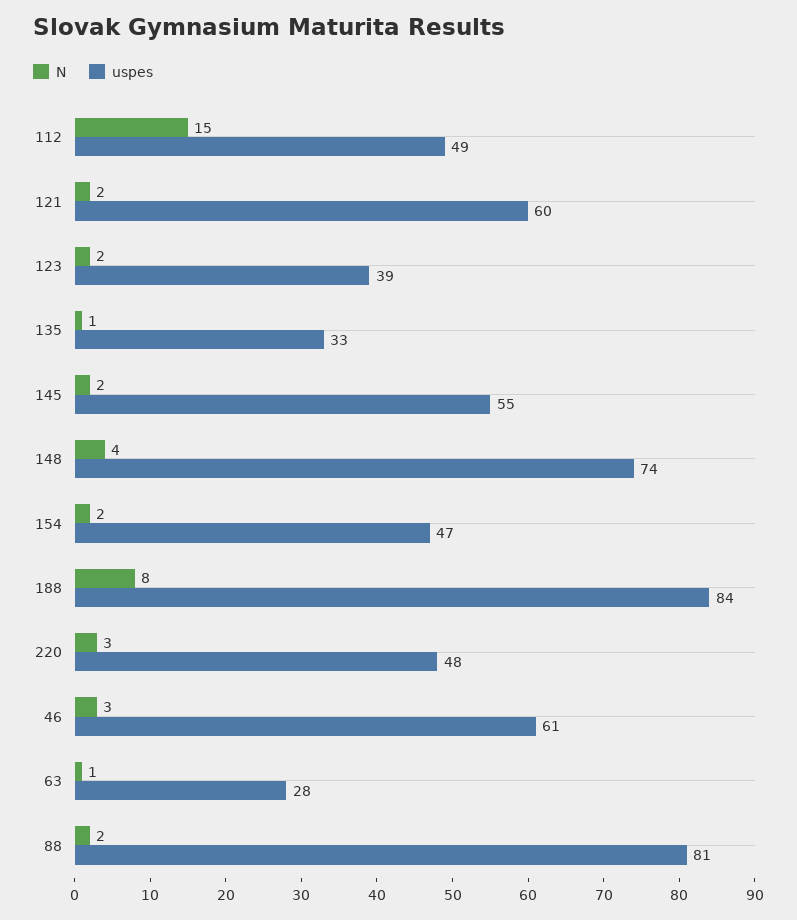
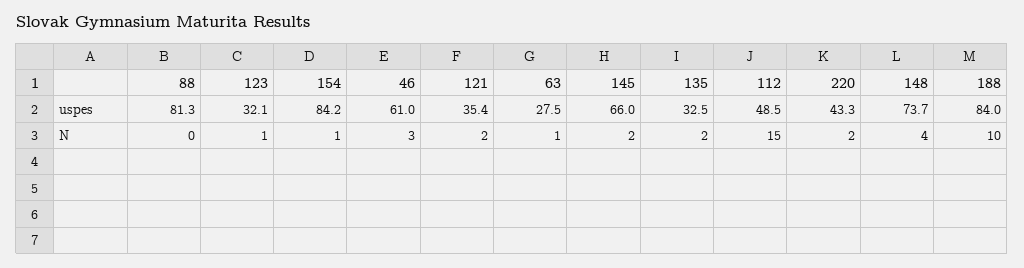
  {
    "N": {
      "112": 15,
      "121": 2,
-     "123": 2,
+     "123": 1,
-     "135": 1,
+     "135": 2,
      "145": 2,
      "148": 4,
-     "154": 2,
+     "154": 1,
-     "188": 8,
+     "188": 10,
-     "220": 3,
+     "220": 2,
      "46": 3,
      "63": 1,
-     "88": 2
+     "88": 0
    },
    "uspes": {
      "112": 48.5,
-     "121": 60,
+     "121": 35.4,
-     "123": 39,
+     "123": 32.1,
      "135": 32.5,
-     "145": 55,
+     "145": 66,
      "148": 73.7,
-     "154": 47,
+     "154": 84.2,
      "188": 84,
-     "220": 48,
+     "220": 43.3,
      "46": 61,
      "63": 27.5,
      "88": 81.3
    }
  }

